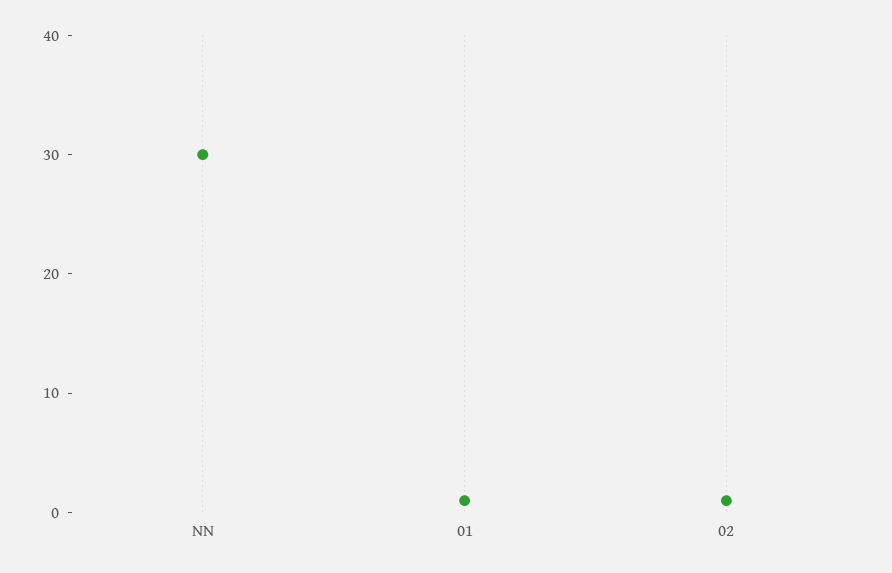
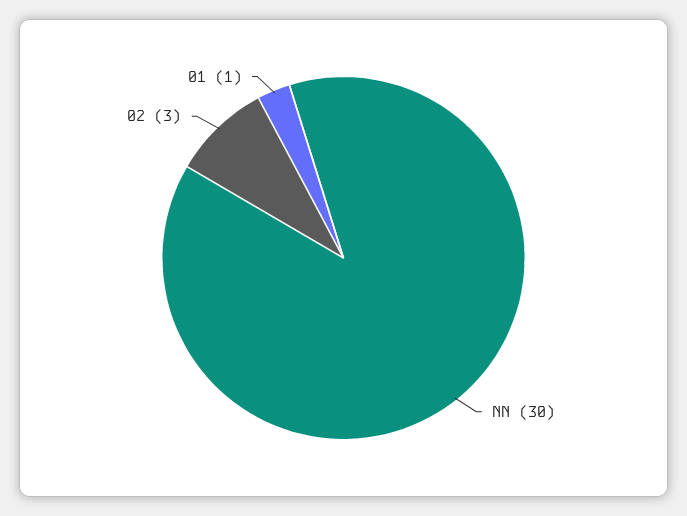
  {
    "NN": 30,
    "01": 1,
-   "02": 1
+   "02": 3
  }

